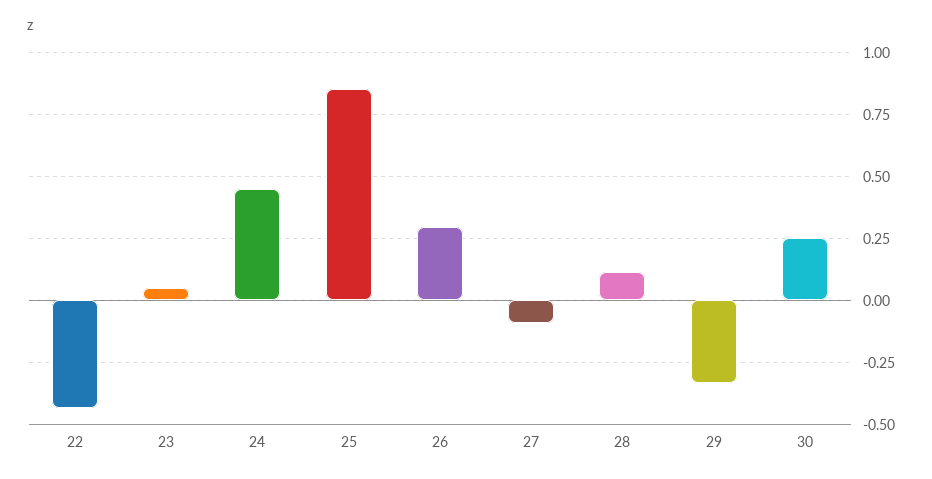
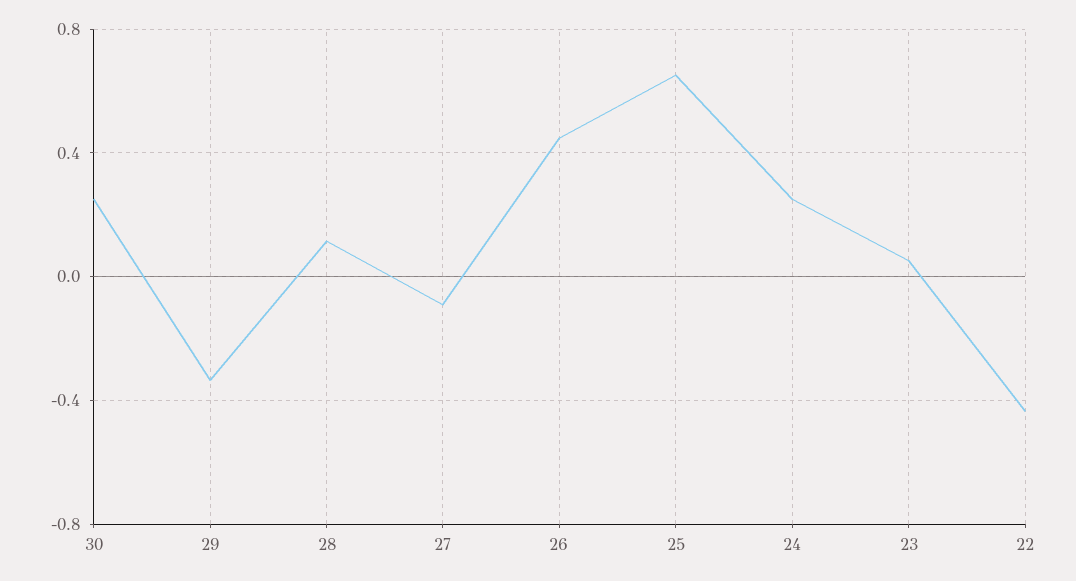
  {
    "22": -0.425,
    "23": 0.05,
-   "24": 0.45,
+   "24": 0.25,
-   "25": 0.85,
+   "25": 0.65,
-   "26": 0.3,
+   "26": 0.45,
    "27": -0.1,
    "28": 0.125,
    "29": -0.325,
    "30": 0.25
  }

